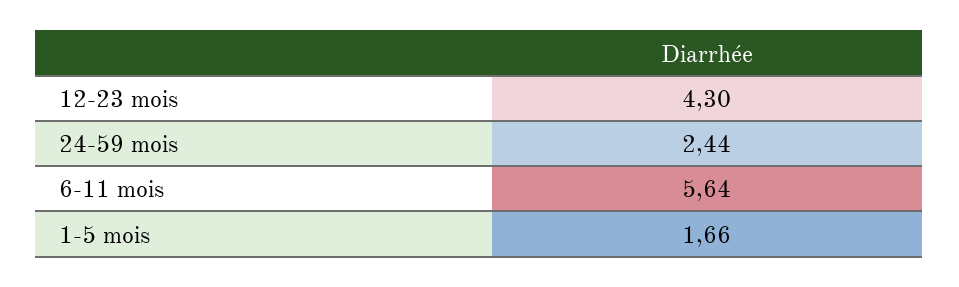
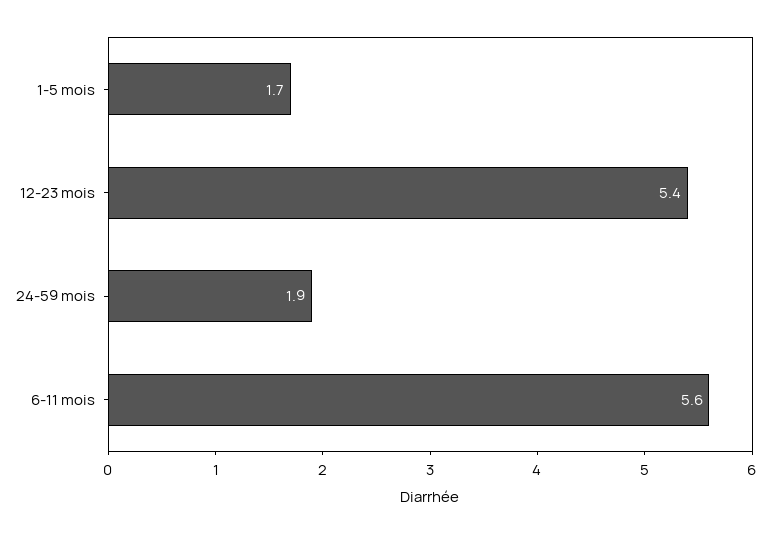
  {
-   "12-23 mois": 4.3,
+   "12-23 mois": 5.4,
-   "24-59 mois": 2.44,
+   "24-59 mois": 1.9,
    "6-11 mois": 5.64,
    "1-5 mois": 1.66
  }

